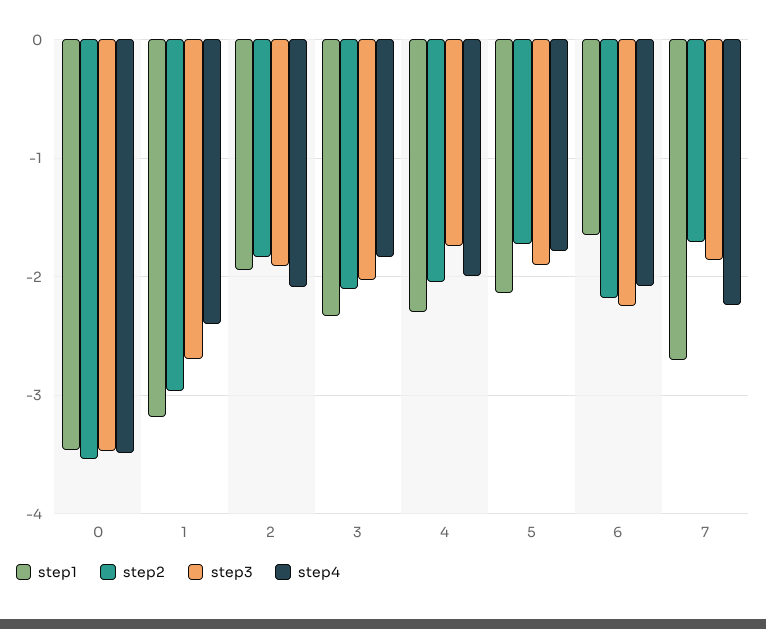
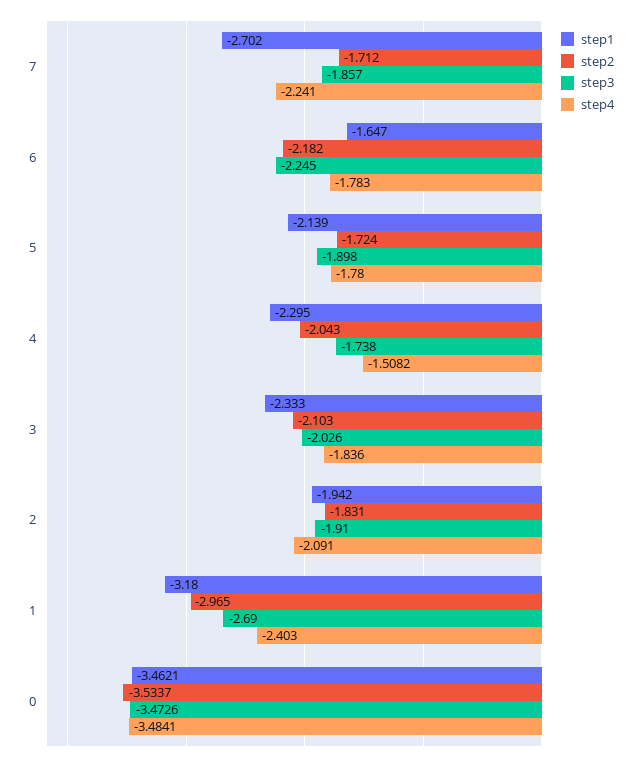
  {
    "step1": {
      "0": -3.4621,
      "1": -3.18,
      "2": -1.942,
      "3": -2.333,
      "4": -2.295,
      "5": -2.139,
      "6": -1.647,
      "7": -2.702
    },
    "step2": {
      "0": -3.5337,
      "1": -2.965,
      "2": -1.831,
      "3": -2.103,
      "4": -2.043,
      "5": -1.724,
      "6": -2.182,
      "7": -1.712
    },
    "step3": {
      "0": -3.4726,
      "1": -2.69,
      "2": -1.91,
      "3": -2.026,
      "4": -1.738,
      "5": -1.898,
      "6": -2.245,
      "7": -1.857
    },
    "step4": {
      "0": -3.4841,
      "1": -2.403,
      "2": -2.091,
      "3": -1.836,
-     "4": -2,
+     "4": -1.5082,
      "5": -1.78,
-     "6": -2.1,
+     "6": -1.783,
      "7": -2.241
    }
  }

